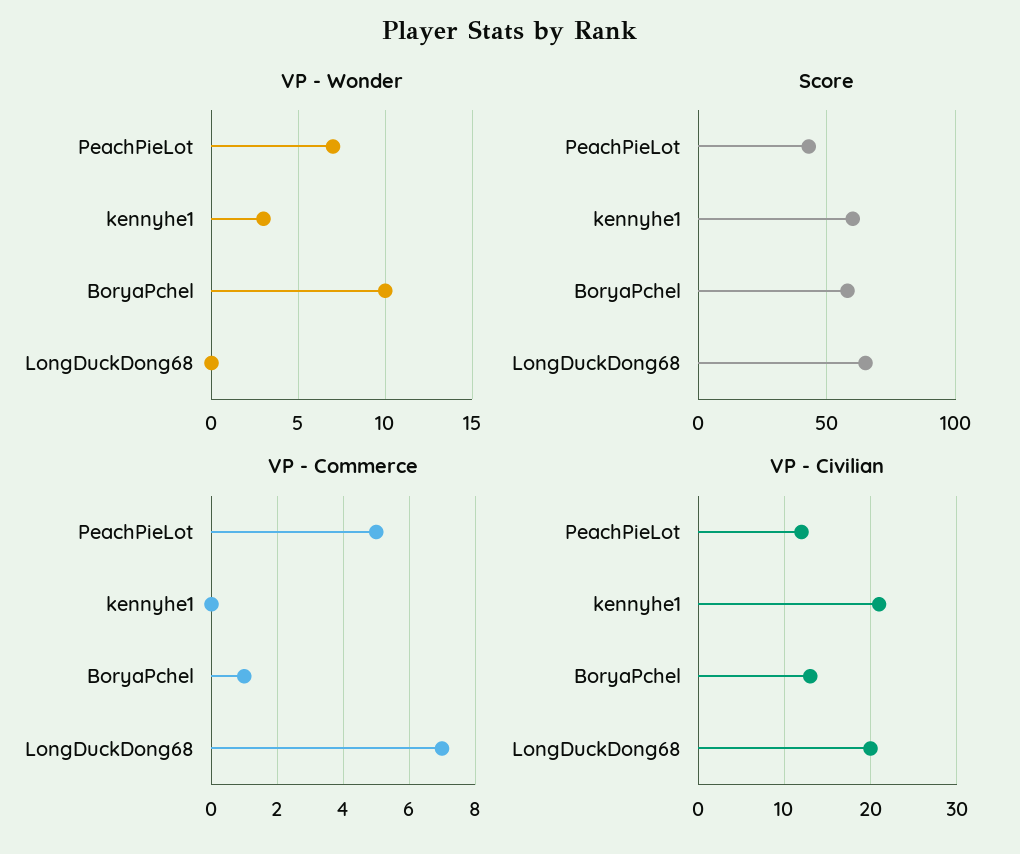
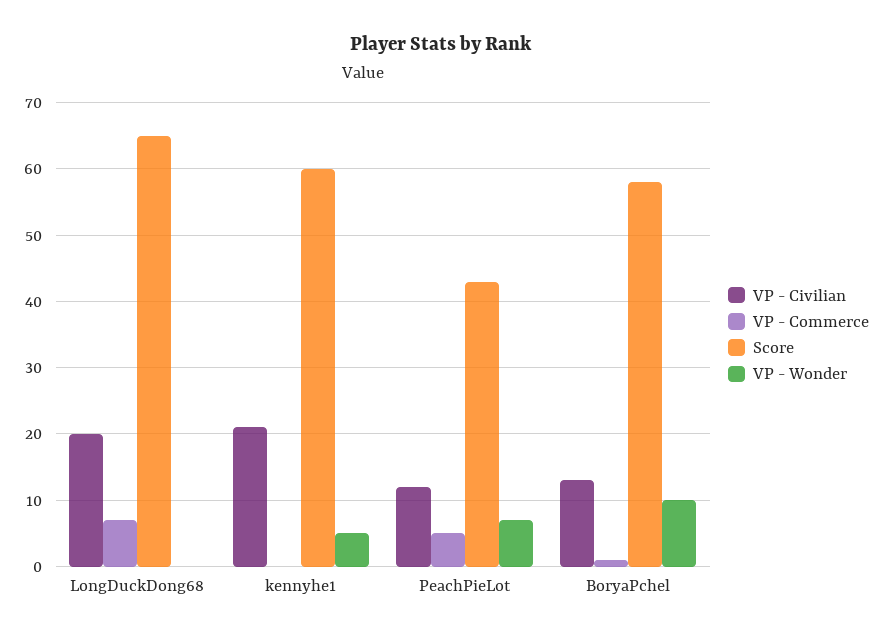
  {
    "VP - Wonder": {
      "PeachPieLot": 7,
-     "kennyhe1": 3,
+     "kennyhe1": 5,
      "BoryaPchel": 10,
      "LongDuckDong68": 0
    },
    "Score": {
      "PeachPieLot": 43,
      "kennyhe1": 60,
      "BoryaPchel": 58,
      "LongDuckDong68": 65
    },
    "VP - Commerce": {
      "PeachPieLot": 5,
      "kennyhe1": 0,
      "BoryaPchel": 1,
      "LongDuckDong68": 7
    },
    "VP - Civilian": {
      "PeachPieLot": 12,
      "kennyhe1": 21,
      "BoryaPchel": 13,
      "LongDuckDong68": 20
    }
  }

